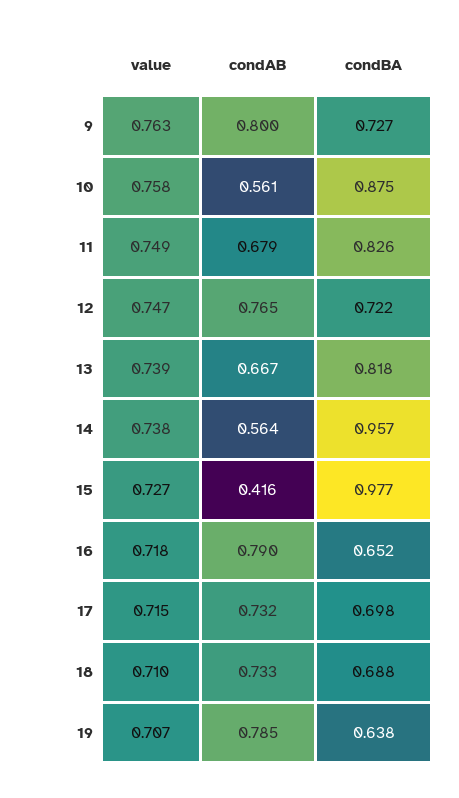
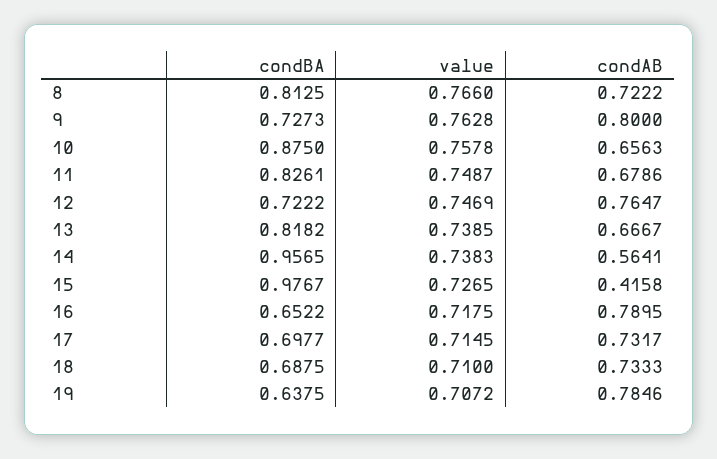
  {
    "value": {
      "9": 0.7628,
      "10": 0.7578,
      "11": 0.7487,
      "12": 0.7469,
      "13": 0.7385,
      "14": 0.7383,
      "15": 0.7265,
      "16": 0.7175,
      "17": 0.7145,
      "18": 0.71,
-     "19": 0.7072
+     "19": 0.7072,
+     "8": 0.766
    },
    "condAB": {
      "9": 0.8,
-     "10": 0.561,
+     "10": 0.6563,
      "11": 0.6786,
      "12": 0.7647,
      "13": 0.6667,
      "14": 0.5641,
      "15": 0.4158,
      "16": 0.7895,
      "17": 0.7317,
      "18": 0.7333,
-     "19": 0.7846
+     "19": 0.7846,
+     "8": 0.7222
    },
    "condBA": {
      "9": 0.7273,
      "10": 0.875,
      "11": 0.8261,
      "12": 0.7222,
      "13": 0.8182,
      "14": 0.9565,
      "15": 0.9767,
      "16": 0.6522,
      "17": 0.6977,
      "18": 0.6875,
-     "19": 0.6375
+     "19": 0.6375,
+     "8": 0.8125
    }
  }

